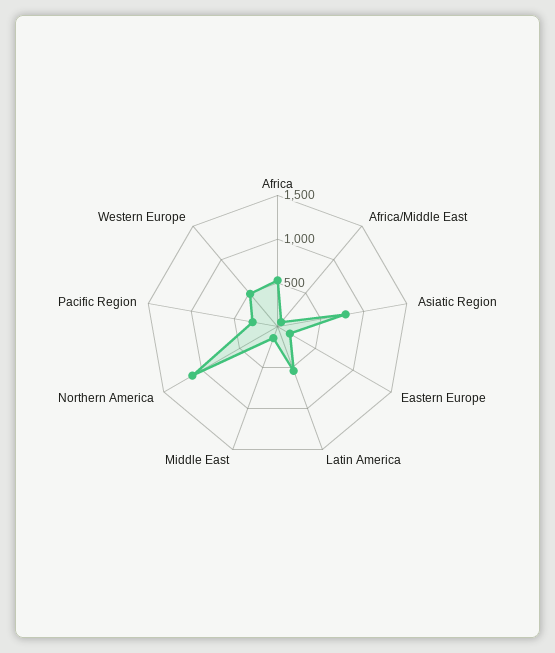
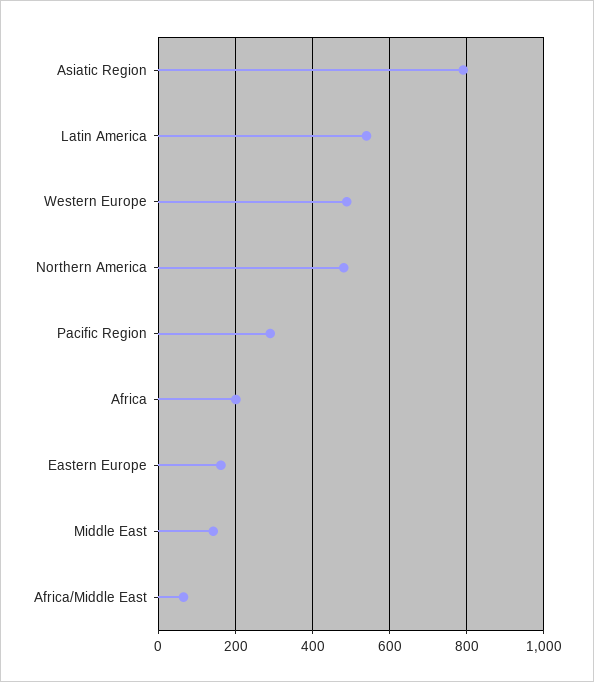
  {
-   "Africa": 500,
+   "Africa": 200,
    "Africa/Middle East": 60,
    "Asiatic Region": 800,
    "Eastern Europe": 160,
    "Latin America": 540,
    "Middle East": 140,
-   "Northern America": 1100,
+   "Northern America": 480,
    "Pacific Region": 300,
    "Western Europe": 480
  }

